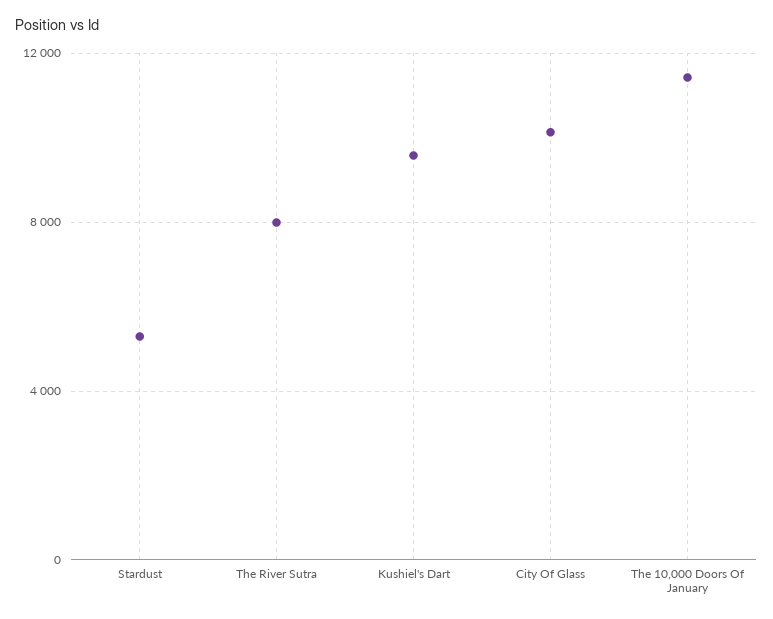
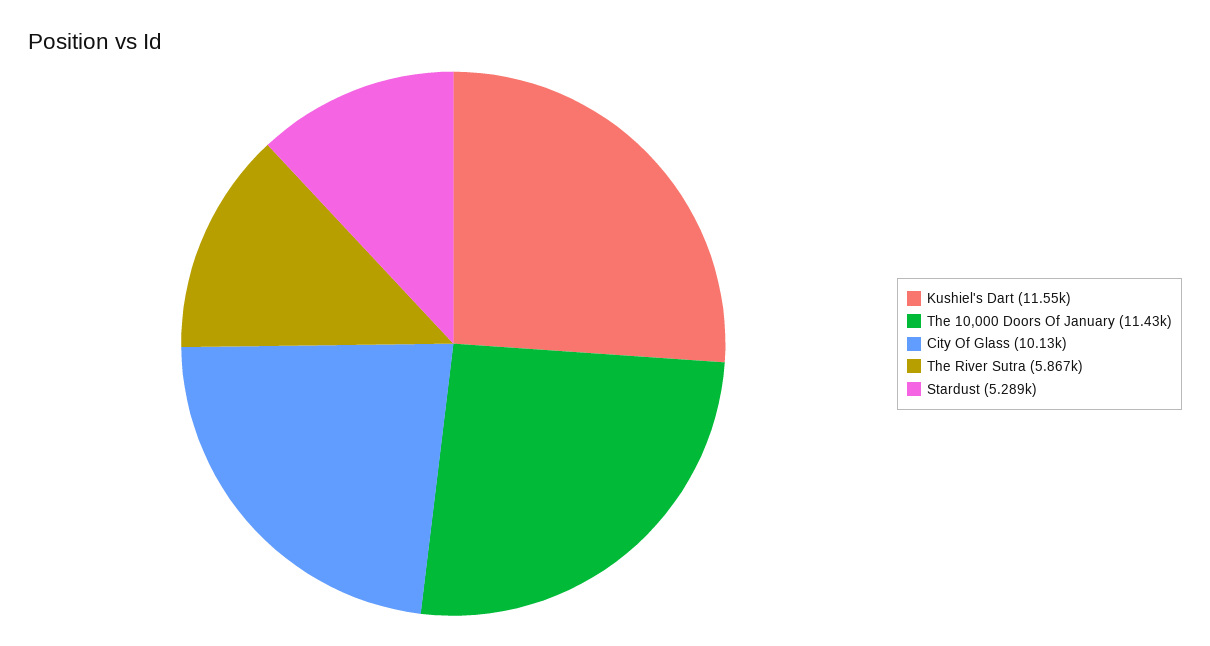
  {
    "Stardust": 5289,
-   "The River Sutra": 8000,
+   "The River Sutra": 5867,
-   "Kushiel's Dart": 9500,
+   "Kushiel's Dart": 11550,
    "City Of Glass": 10130,
    "The 10,000 Doors Of January": 11430
  }

